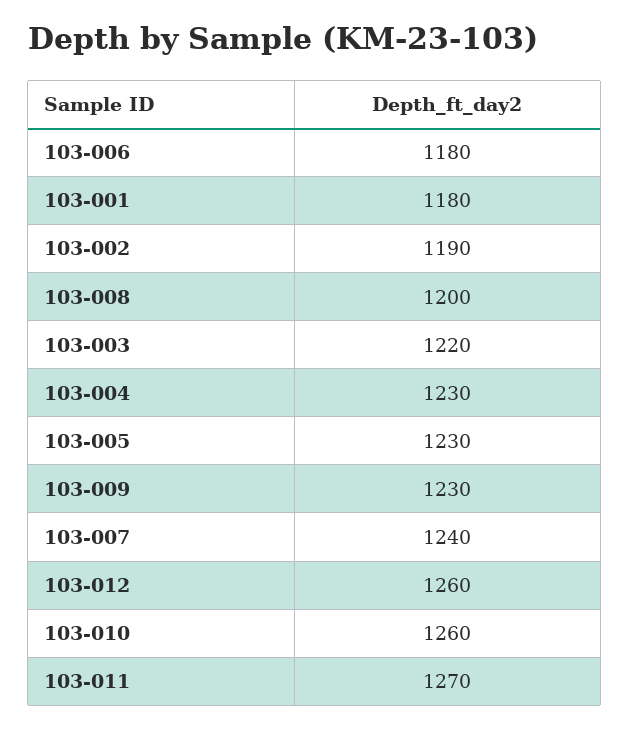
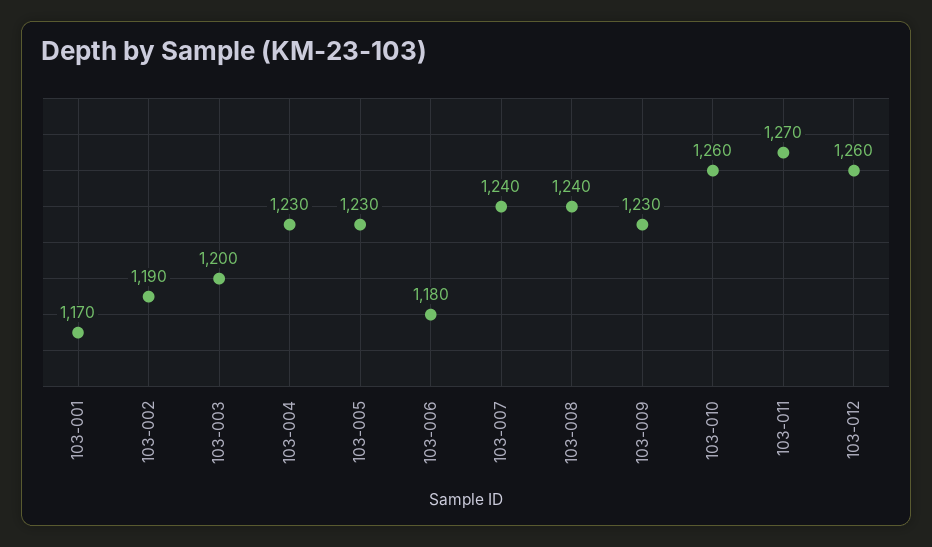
  {
    "103-006": 1180,
-   "103-001": 1180,
+   "103-001": 1170,
    "103-002": 1190,
-   "103-008": 1200,
+   "103-008": 1240,
-   "103-003": 1220,
+   "103-003": 1200,
    "103-004": 1230,
    "103-005": 1230,
    "103-009": 1230,
    "103-007": 1240,
    "103-012": 1260,
    "103-010": 1260,
    "103-011": 1270
  }

